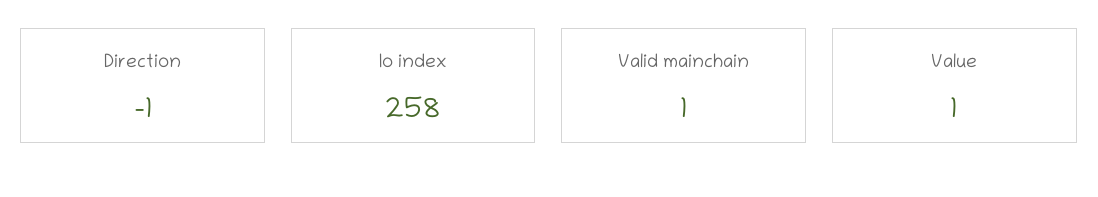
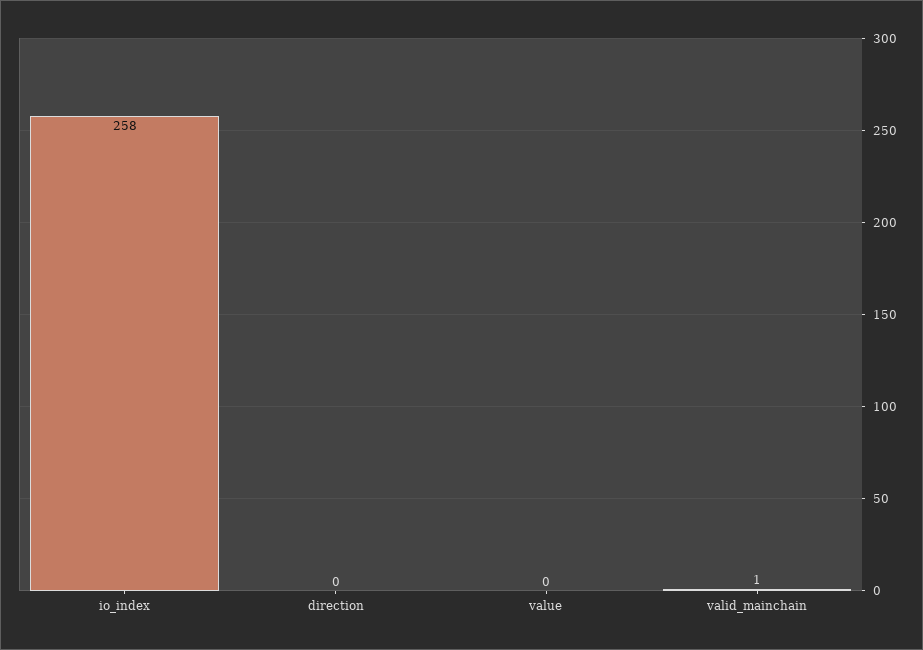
  {
-   "Direction": -1,
+   "Direction": 0,
    "Io index": 258,
    "Valid mainchain": 1,
-   "Value": 1
+   "Value": 0
  }

